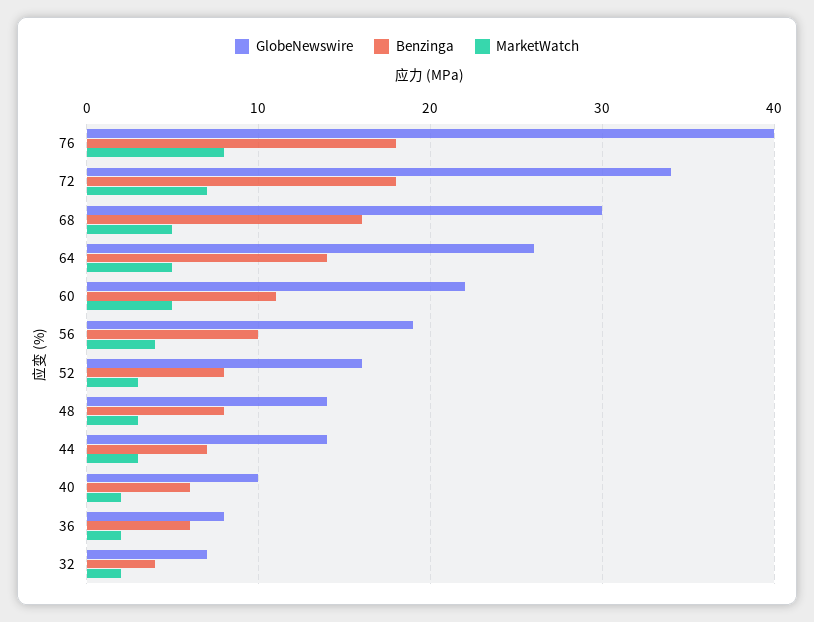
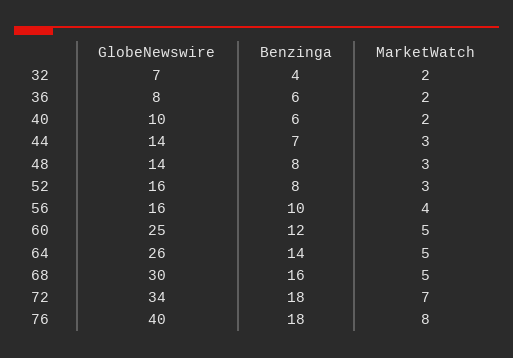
  {
    "GlobeNewswire": {
      "76": 40,
      "72": 34,
      "68": 30,
      "64": 26,
-     "60": 22,
+     "60": 25,
-     "56": 19,
+     "56": 16,
      "52": 16,
      "48": 14,
      "44": 14,
      "40": 10,
      "36": 8,
      "32": 7
    },
    "Benzinga": {
      "76": 18,
      "72": 18,
      "68": 16,
      "64": 14,
-     "60": 11,
+     "60": 12,
      "56": 10,
      "52": 8,
      "48": 8,
      "44": 7,
      "40": 6,
      "36": 6,
      "32": 4
    },
    "MarketWatch": {
      "76": 8,
      "72": 7,
      "68": 5,
      "64": 5,
      "60": 5,
      "56": 4,
      "52": 3,
      "48": 3,
      "44": 3,
      "40": 2,
      "36": 2,
      "32": 2
    }
  }

